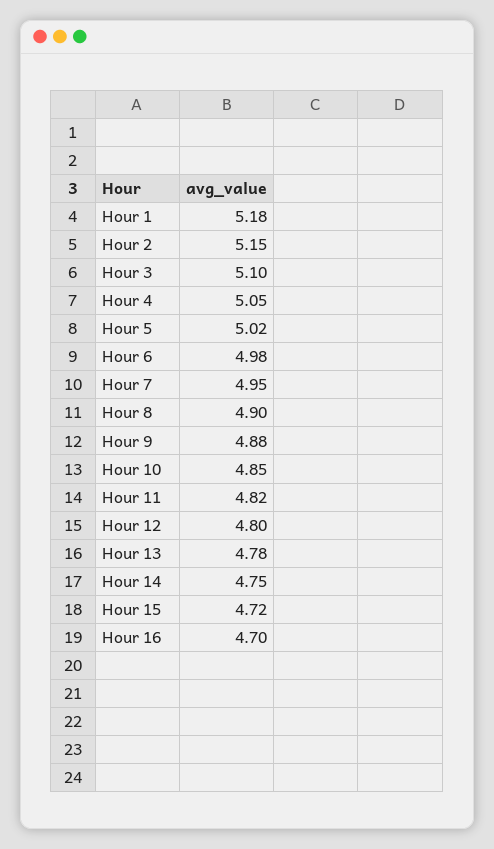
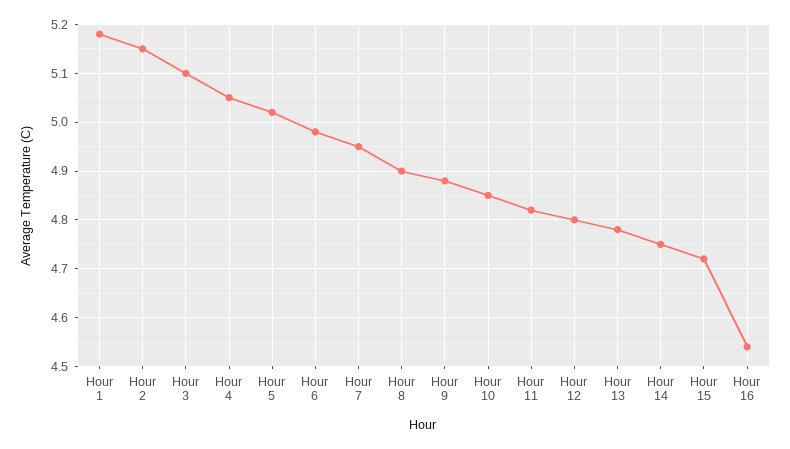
  {
    "Hour 1": 5.18,
    "Hour 2": 5.15,
    "Hour 3": 5.1,
    "Hour 4": 5.05,
    "Hour 5": 5.02,
    "Hour 6": 4.98,
    "Hour 7": 4.95,
    "Hour 8": 4.9,
    "Hour 9": 4.88,
    "Hour 10": 4.85,
    "Hour 11": 4.82,
    "Hour 12": 4.8,
    "Hour 13": 4.78,
    "Hour 14": 4.75,
    "Hour 15": 4.72,
-   "Hour 16": 4.7
+   "Hour 16": 4.55
  }

